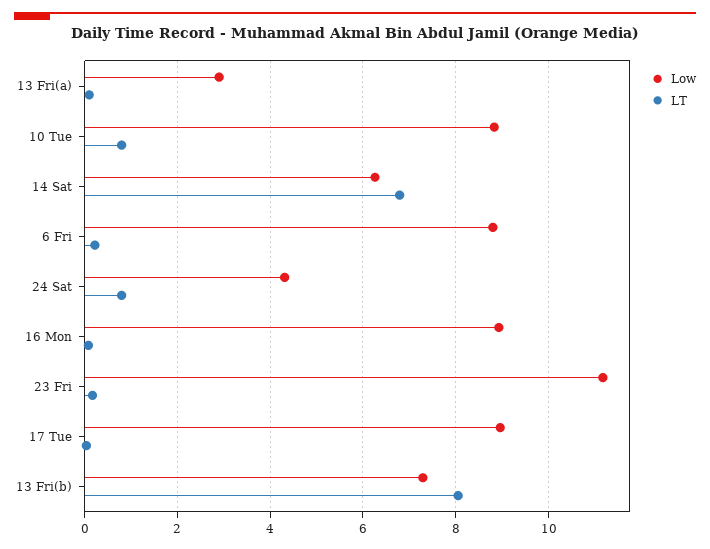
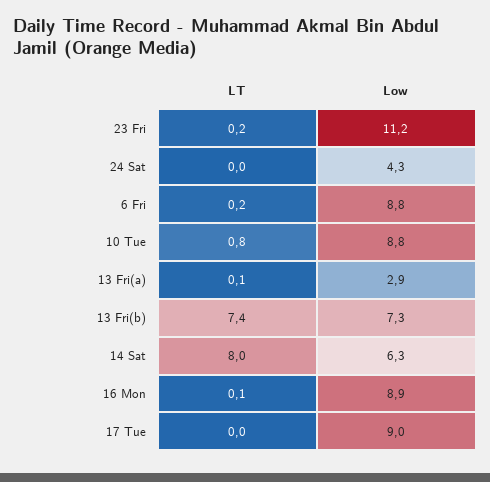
  {
    "Low": {
      "13 Fri(a)": 2.9,
      "10 Tue": 8.8,
      "14 Sat": 6.3,
      "6 Fri": 8.8,
      "24 Sat": 4.3,
      "16 Mon": 8.9,
      "23 Fri": 11.2,
      "17 Tue": 9,
      "13 Fri(b)": 7.3
    },
    "LT": {
      "13 Fri(a)": 0.1,
      "10 Tue": 0.8,
-     "14 Sat": 6.8,
+     "14 Sat": 8,
      "6 Fri": 0.2,
-     "24 Sat": 0.8,
+     "24 Sat": 0,
      "16 Mon": 0.1,
      "23 Fri": 0.2,
      "17 Tue": 0,
-     "13 Fri(b)": 8
+     "13 Fri(b)": 7.4
    }
  }

